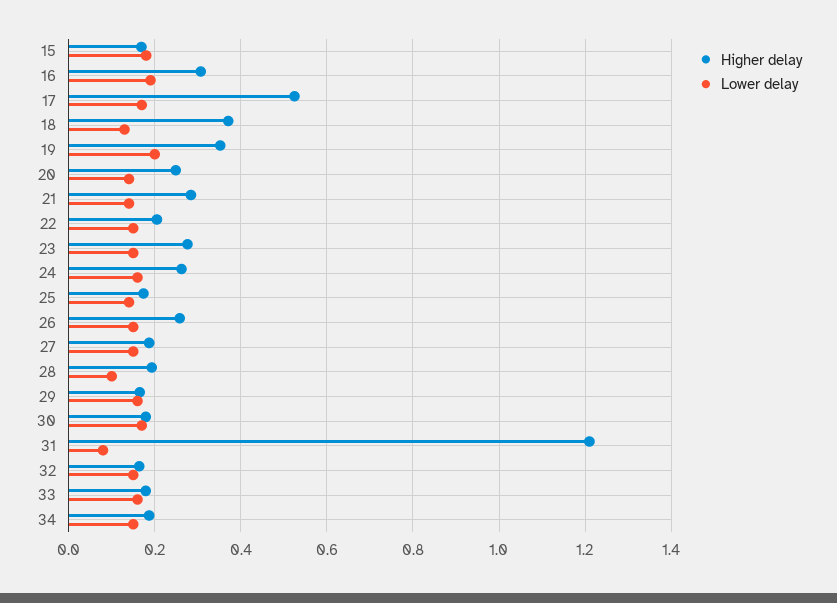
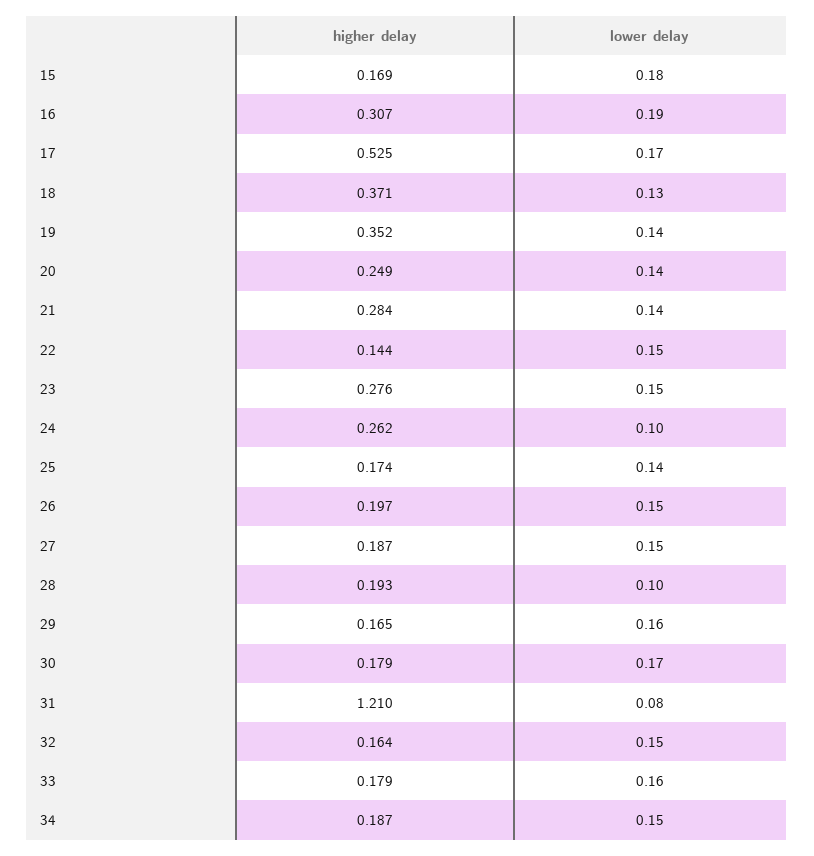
  {
    "Higher delay": {
      "15": 0.169,
      "16": 0.307,
      "17": 0.525,
      "18": 0.371,
      "19": 0.352,
      "20": 0.249,
      "21": 0.284,
-     "22": 0.2,
+     "22": 0.144,
      "23": 0.276,
      "24": 0.262,
      "25": 0.174,
-     "26": 0.26,
+     "26": 0.197,
      "27": 0.187,
      "28": 0.193,
      "29": 0.165,
      "30": 0.179,
      "31": 1.21,
      "32": 0.164,
      "33": 0.179,
      "34": 0.187
    },
    "Lower delay": {
      "15": 0.18,
      "16": 0.19,
      "17": 0.17,
      "18": 0.13,
-     "19": 0.2,
+     "19": 0.14,
      "20": 0.14,
      "21": 0.14,
      "22": 0.15,
      "23": 0.15,
-     "24": 0.16,
+     "24": 0.1,
      "25": 0.14,
      "26": 0.15,
      "27": 0.15,
      "28": 0.1,
      "29": 0.16,
      "30": 0.17,
      "31": 0.08,
      "32": 0.15,
      "33": 0.16,
      "34": 0.15
    }
  }

